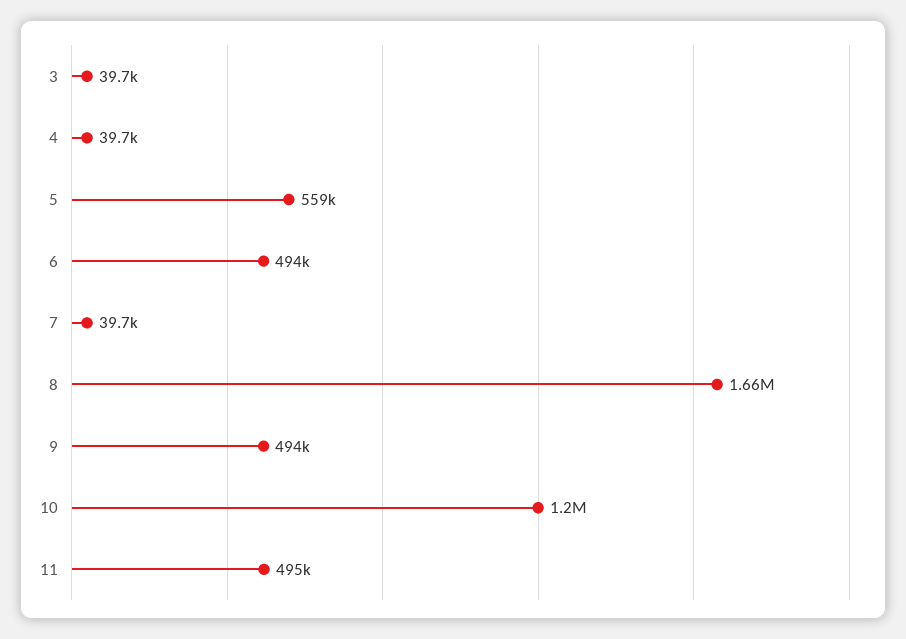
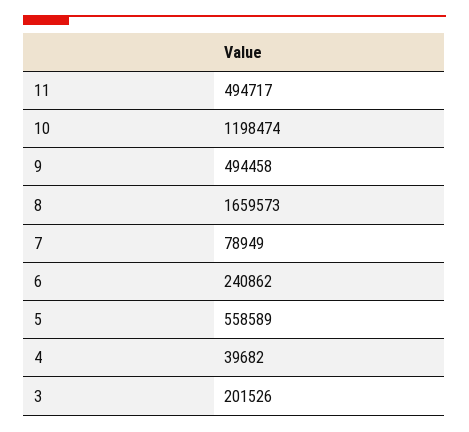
  {
-   "3": 39700,
+   "3": 201526,
    "4": 39682,
    "5": 558589,
-   "6": 494000,
+   "6": 240862,
-   "7": 39700,
+   "7": 78949,
    "8": 1659573,
    "9": 494458,
    "10": 1198474,
    "11": 494717
  }

